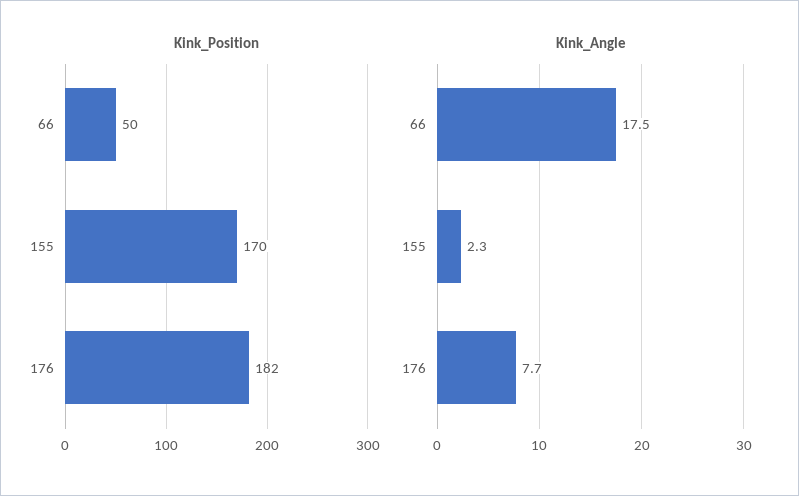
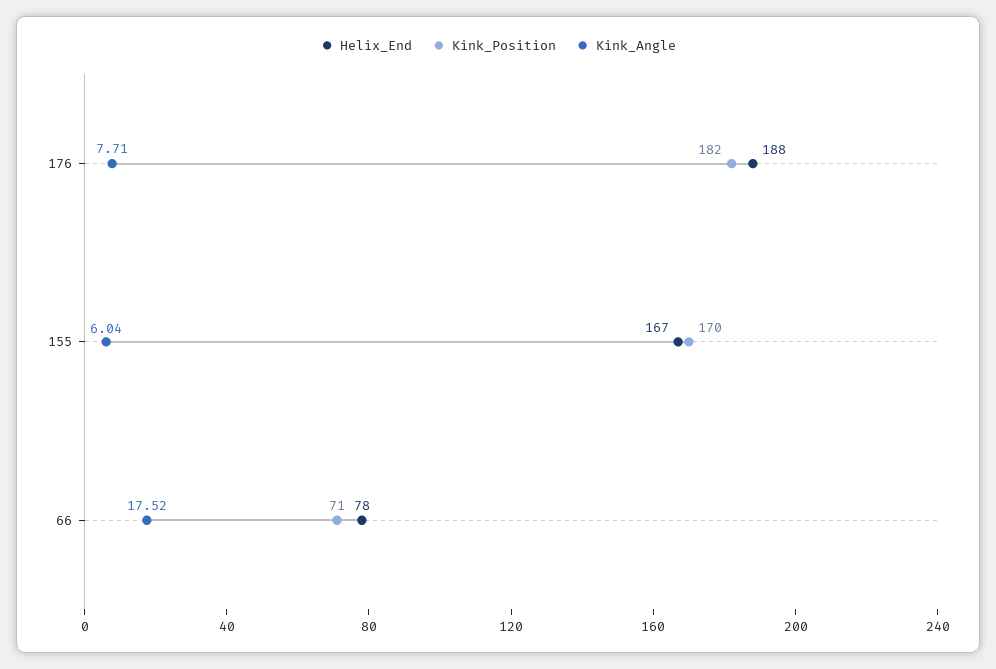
  {
    "Kink_Position": {
-     "66": 50,
+     "66": 71,
      "155": 170,
      "176": 182
    },
    "Kink_Angle": {
      "66": 17.52,
-     "155": 2.3,
+     "155": 6.04,
      "176": 7.71
-   }
+   },
+   "Helix_End": {
+     "176": 188,
+     "155": 167,
+     "66": 78
+   }
  }

